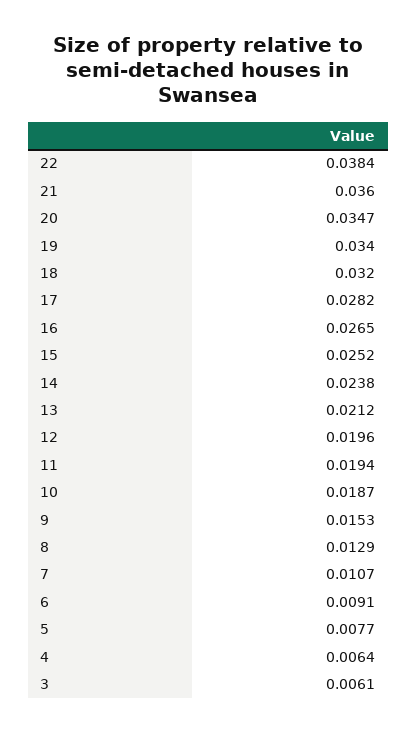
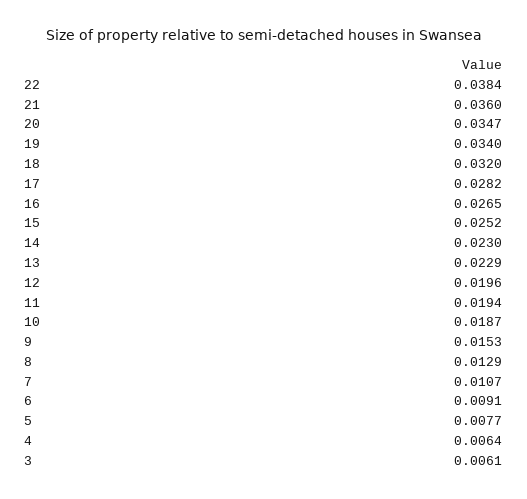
  {
    "22": 0.0384,
    "21": 0.036,
    "20": 0.0347,
    "19": 0.034,
    "18": 0.032,
    "17": 0.0282,
    "16": 0.0265,
    "15": 0.0252,
-   "14": 0.0238,
+   "14": 0.023,
-   "13": 0.0212,
+   "13": 0.0229,
    "12": 0.0196,
    "11": 0.0194,
    "10": 0.0187,
    "9": 0.0153,
    "8": 0.0129,
    "7": 0.0107,
    "6": 0.0091,
    "5": 0.0077,
    "4": 0.0064,
    "3": 0.0061
  }

